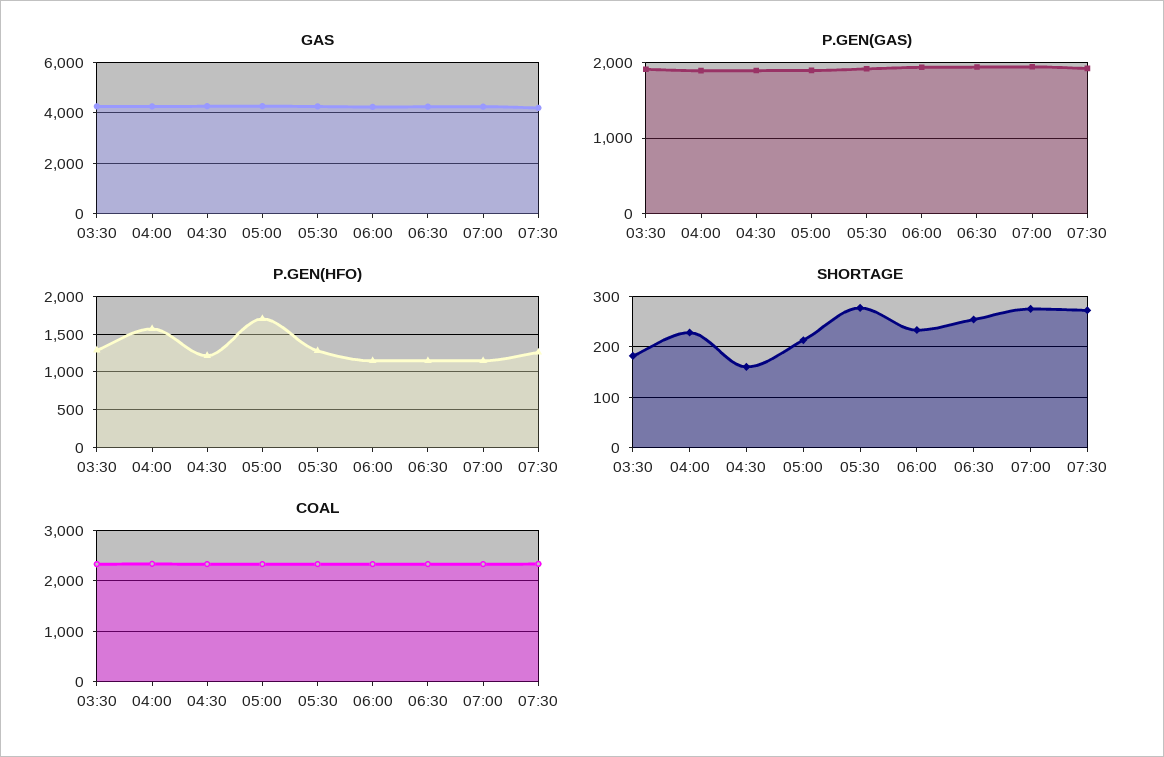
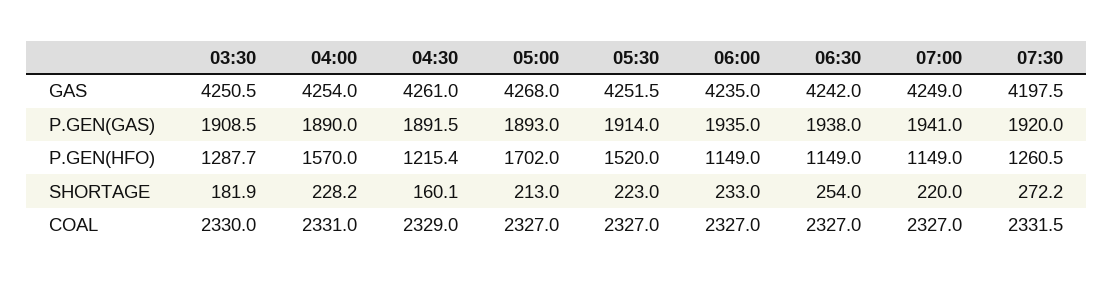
  {
    "GAS": {
      "03:30": 4250.5,
      "04:00": 4254,
      "04:30": 4261,
      "05:00": 4268,
      "05:30": 4251.5,
      "06:00": 4235,
      "06:30": 4242,
      "07:00": 4249,
      "07:30": 4197.5
    },
    "P.GEN(GAS)": {
      "03:30": 1908.5,
      "04:00": 1890,
      "04:30": 1891.5,
      "05:00": 1893,
      "05:30": 1914,
      "06:00": 1935,
      "06:30": 1938,
      "07:00": 1941,
      "07:30": 1920
    },
    "P.GEN(HFO)": {
      "03:30": 1287.7,
      "04:00": 1570,
      "04:30": 1215.4,
      "05:00": 1702,
-     "05:30": 1300,
+     "05:30": 1520,
      "06:00": 1149,
      "06:30": 1149,
      "07:00": 1149,
      "07:30": 1260.5
    },
    "SHORTAGE": {
      "03:30": 181.9,
      "04:00": 228.2,
      "04:30": 160.1,
      "05:00": 213,
-     "05:30": 280,
+     "05:30": 223,
      "06:00": 233,
      "06:30": 254,
-     "07:00": 280,
+     "07:00": 220,
      "07:30": 272.2
    },
    "COAL": {
      "03:30": 2330,
      "04:00": 2331,
      "04:30": 2329,
      "05:00": 2327,
      "05:30": 2327,
      "06:00": 2327,
      "06:30": 2327,
      "07:00": 2327,
      "07:30": 2331.5
    }
  }

